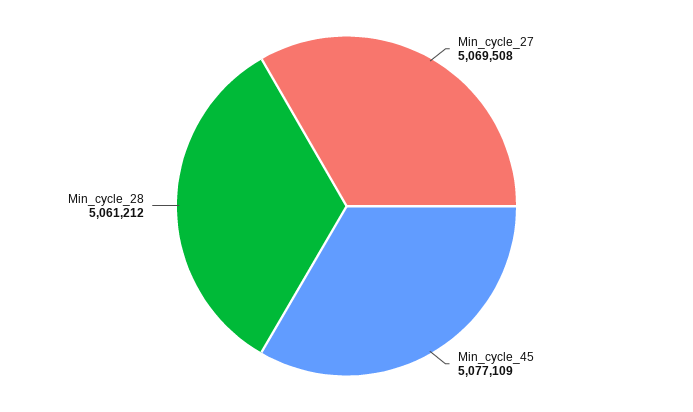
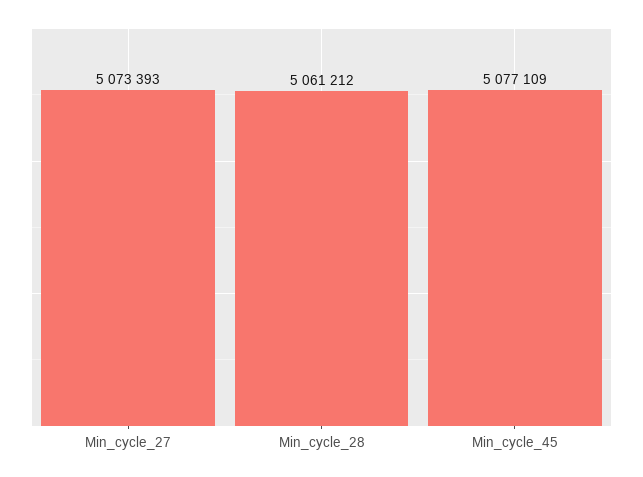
  {
-   "Min_cycle_27": 5069508,
+   "Min_cycle_27": 5073393,
    "Min_cycle_45": 5077109,
    "Min_cycle_28": 5061212
  }

